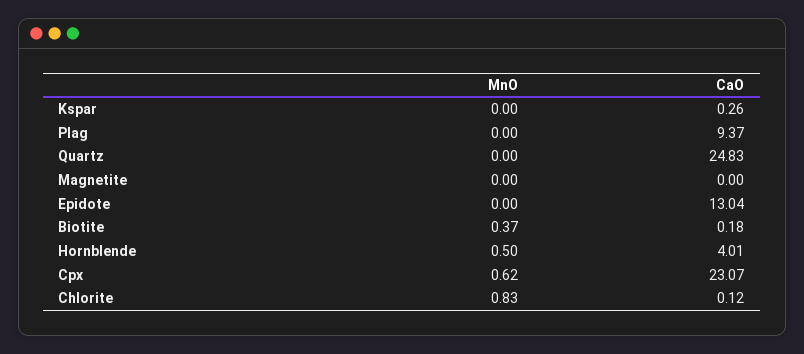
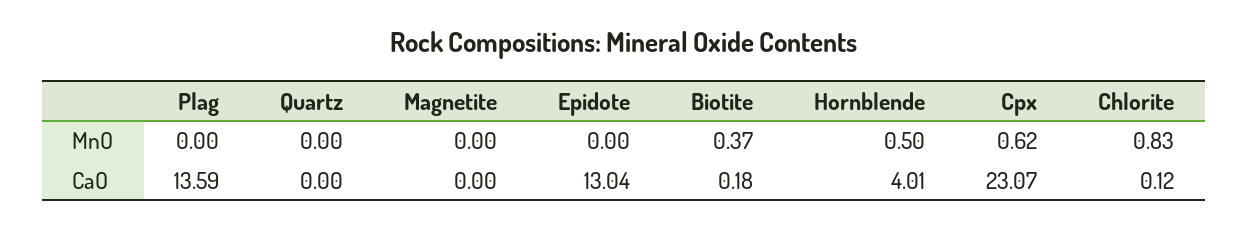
  {
    "MnO": {
-     "Kspar": 0,
      "Plag": 0,
      "Quartz": 0,
      "Magnetite": 0,
      "Epidote": 0,
      "Biotite": 0.37,
      "Hornblende": 0.5,
      "Cpx": 0.62,
      "Chlorite": 0.83
    },
    "CaO": {
-     "Kspar": 0.26,
-     "Plag": 9.37,
+     "Plag": 13.59,
-     "Quartz": 24.83,
+     "Quartz": 0,
      "Magnetite": 0,
      "Epidote": 13.04,
      "Biotite": 0.18,
      "Hornblende": 4.01,
      "Cpx": 23.07,
      "Chlorite": 0.12
    }
  }

